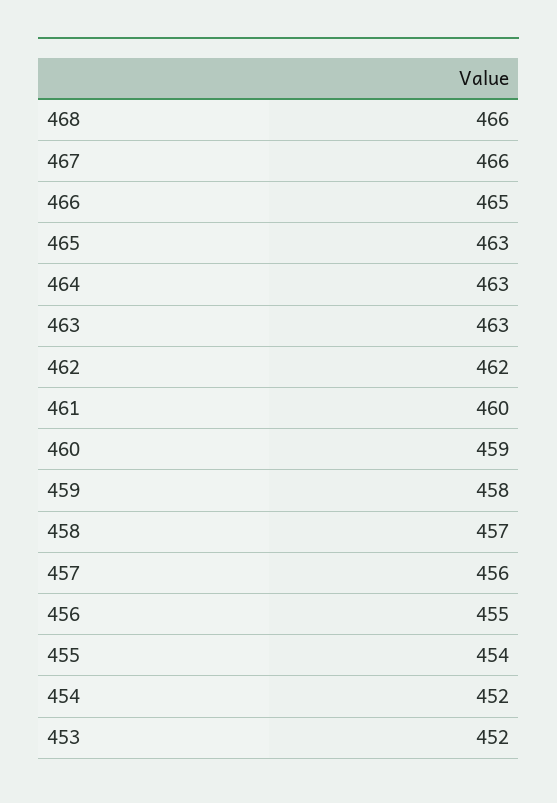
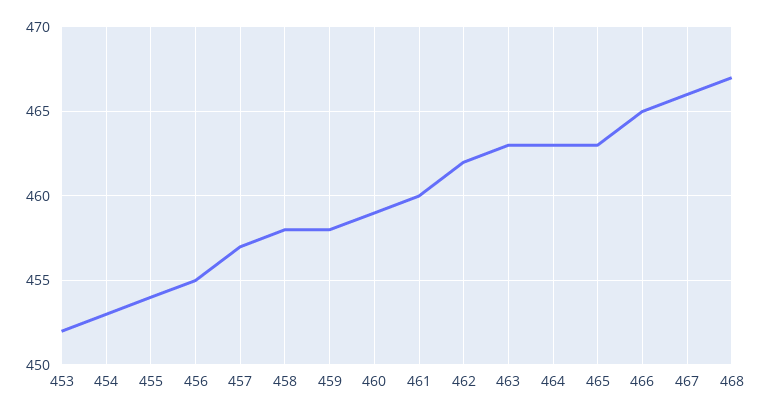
  {
-   "468": 466,
+   "468": 467,
    "467": 466,
    "466": 465,
    "465": 463,
    "464": 463,
    "463": 463,
    "462": 462,
    "461": 460,
    "460": 459,
    "459": 458,
-   "458": 457,
+   "458": 458,
-   "457": 456,
+   "457": 457,
    "456": 455,
    "455": 454,
-   "454": 452,
+   "454": 453,
    "453": 452
  }

